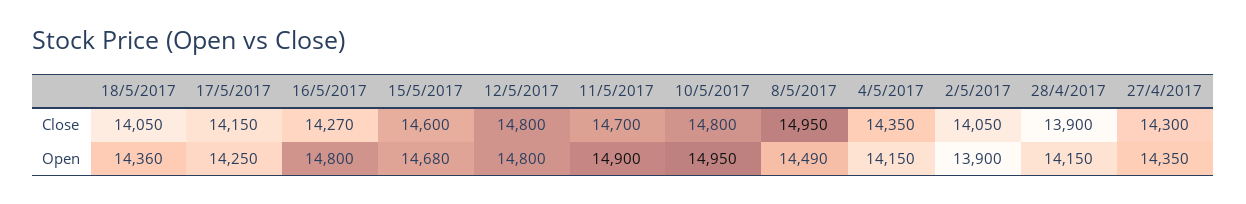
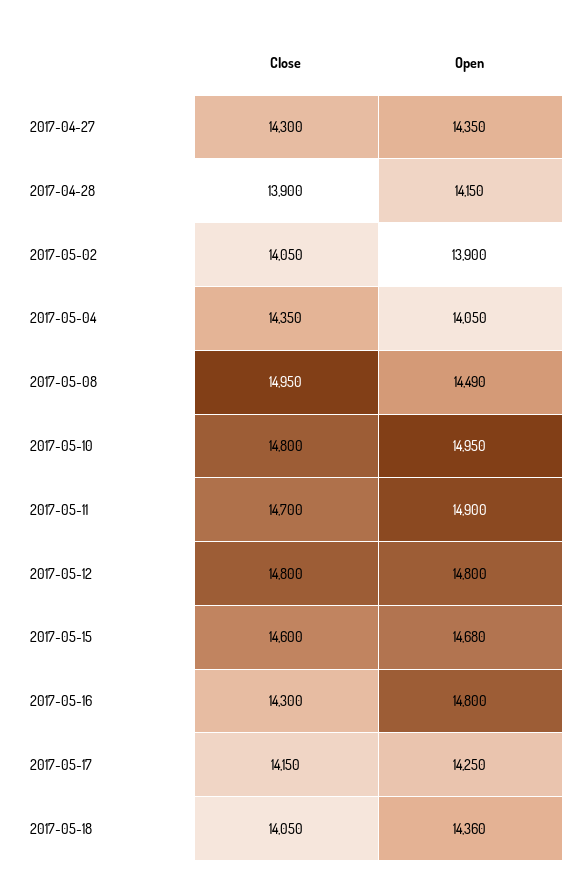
  {
    "18/5/2017": {
      "Close": 14050,
      "Open": 14360
    },
    "17/5/2017": {
      "Close": 14150,
      "Open": 14250
    },
    "16/5/2017": {
-     "Close": 14270,
+     "Close": 14300,
      "Open": 14800
    },
    "15/5/2017": {
      "Close": 14600,
      "Open": 14680
    },
    "12/5/2017": {
      "Close": 14800,
      "Open": 14800
    },
    "11/5/2017": {
      "Close": 14700,
      "Open": 14900
    },
    "10/5/2017": {
      "Close": 14800,
      "Open": 14950
    },
    "8/5/2017": {
      "Close": 14950,
      "Open": 14490
    },
    "4/5/2017": {
      "Close": 14350,
-     "Open": 14150
+     "Open": 14050
    },
    "2/5/2017": {
      "Close": 14050,
      "Open": 13900
    },
    "28/4/2017": {
      "Close": 13900,
      "Open": 14150
    },
    "27/4/2017": {
      "Close": 14300,
      "Open": 14350
    }
  }

